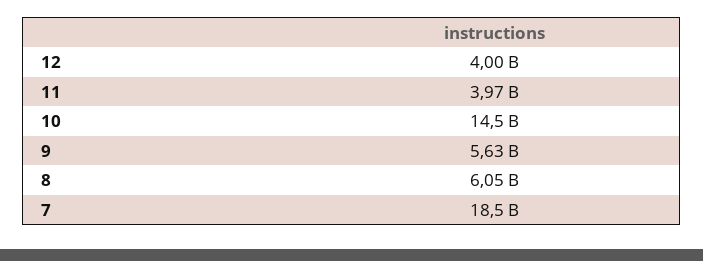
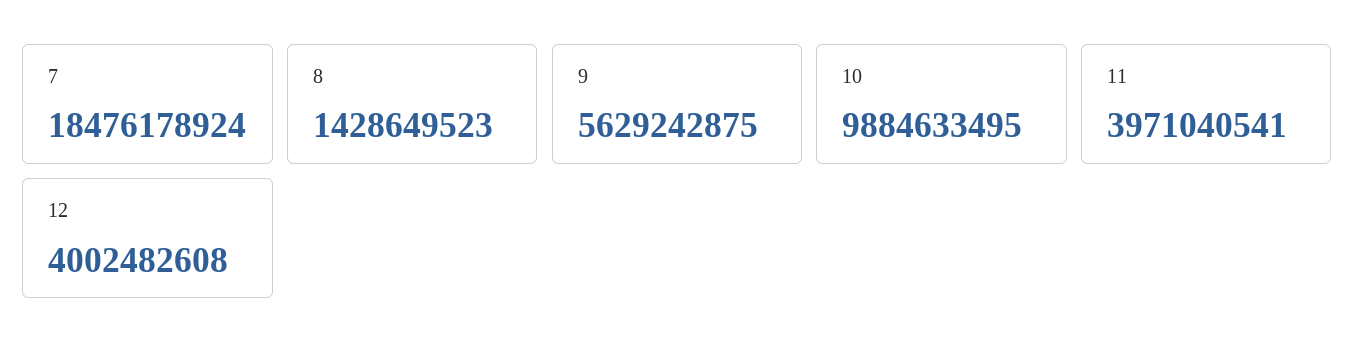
  {
    "12": 4002482608,
    "11": 3971040541,
-   "10": 14500000000,
+   "10": 9884633495,
    "9": 5629242875,
-   "8": 6050000000,
+   "8": 1428649523,
    "7": 18476178924
  }

